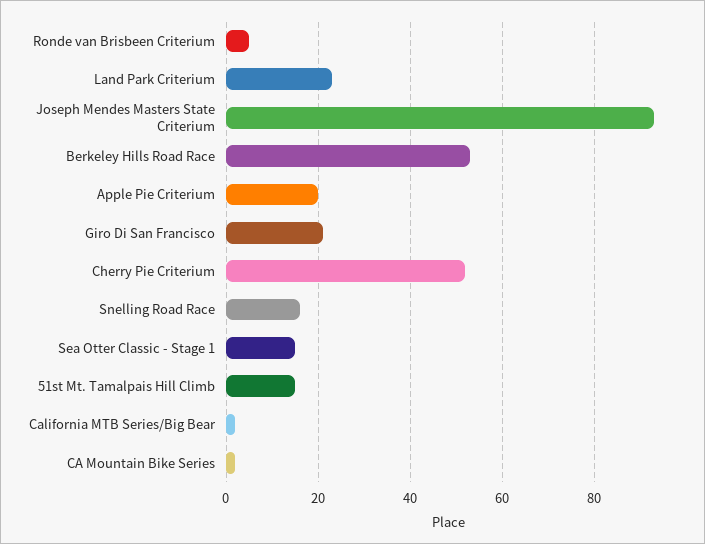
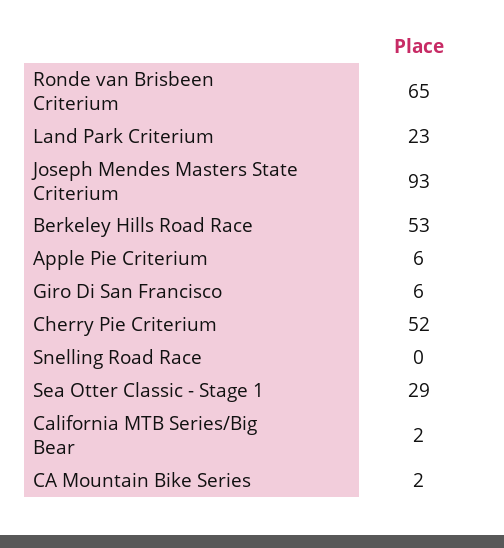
  {
-   "Ronde van Brisbeen Criterium": 5,
+   "Ronde van Brisbeen Criterium": 65,
    "Land Park Criterium": 23,
    "Joseph Mendes Masters State Criterium": 93,
    "Berkeley Hills Road Race": 53,
-   "Apple Pie Criterium": 20,
+   "Apple Pie Criterium": 6,
-   "Giro Di San Francisco": 20,
+   "Giro Di San Francisco": 6,
    "Cherry Pie Criterium": 52,
-   "Snelling Road Race": 15,
+   "Snelling Road Race": 0,
-   "Sea Otter Classic - Stage 1": 15,
+   "Sea Otter Classic - Stage 1": 29,
-   "51st Mt. Tamalpais Hill Climb": 15,
    "California MTB Series/Big Bear": 2,
    "CA Mountain Bike Series": 2
  }

